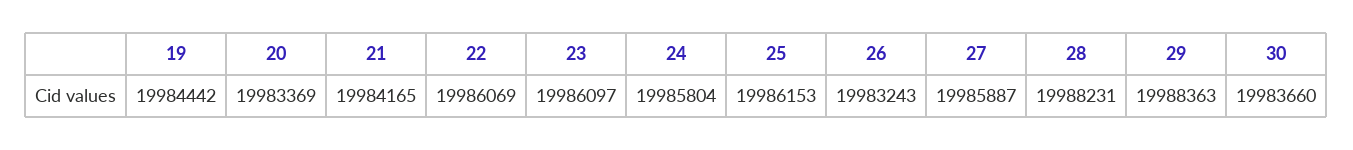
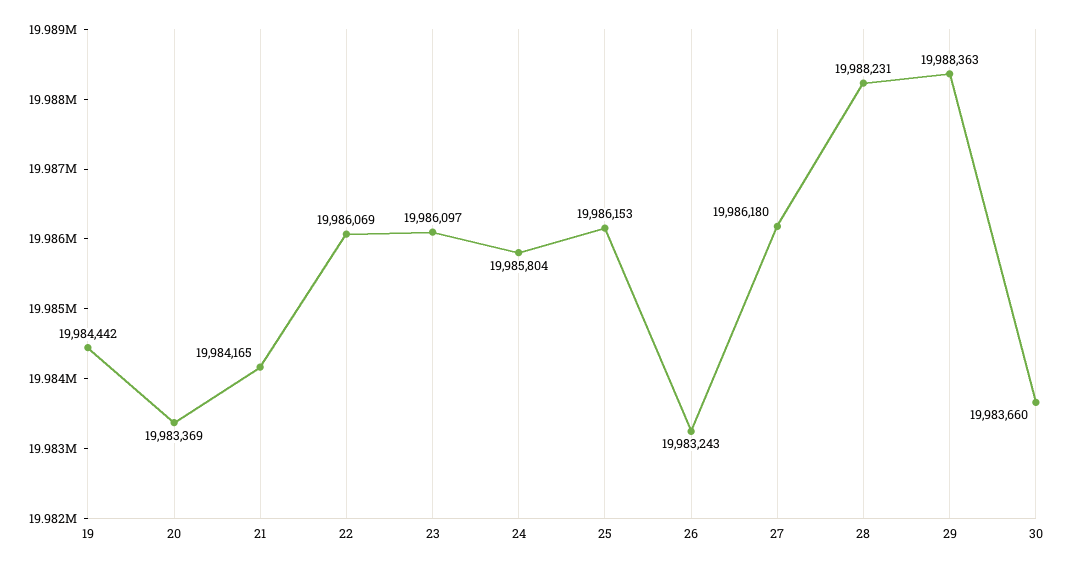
  {
    "19": 19984442,
    "20": 19983369,
    "21": 19984165,
    "22": 19986069,
    "23": 19986097,
    "24": 19985804,
    "25": 19986153,
    "26": 19983243,
-   "27": 19985887,
+   "27": 19986180,
    "28": 19988231,
    "29": 19988363,
    "30": 19983660
  }

